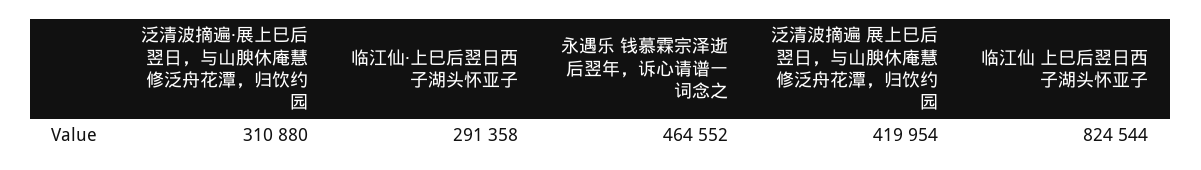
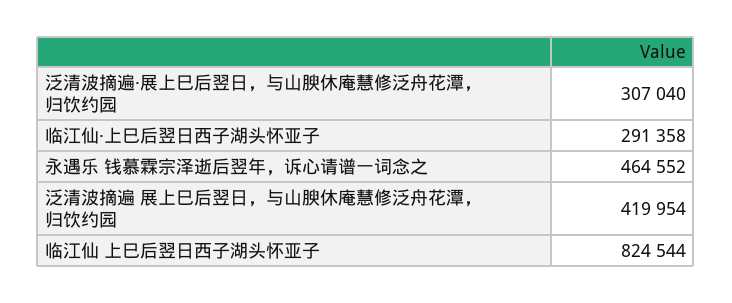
  {
-   "泛清波摘遍·展上巳后翌日，与山腴休庵慧修泛舟花潭，归饮约园": 310880,
+   "泛清波摘遍·展上巳后翌日，与山腴休庵慧修泛舟花潭，归饮约园": 307040,
    "临江仙·上巳后翌日西子湖头怀亚子": 291358,
    "永遇乐 钱慕霖宗泽逝后翌年，诉心请谱一词念之": 464552,
    "泛清波摘遍 展上巳后翌日，与山腴休庵慧修泛舟花潭，归饮约园": 419954,
    "临江仙 上巳后翌日西子湖头怀亚子": 824544
  }

